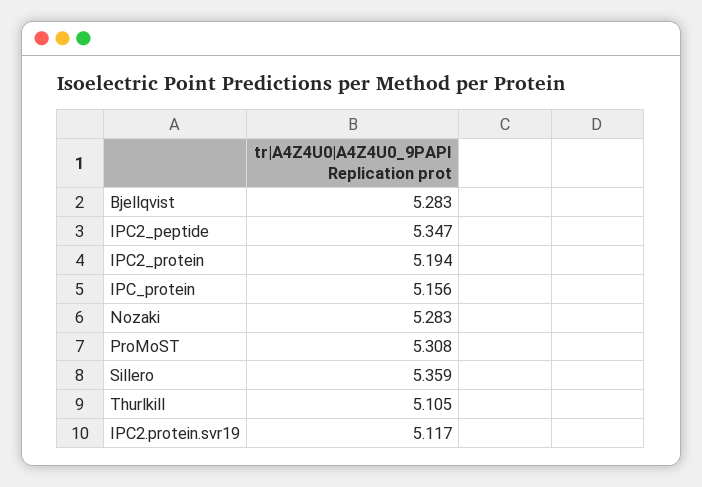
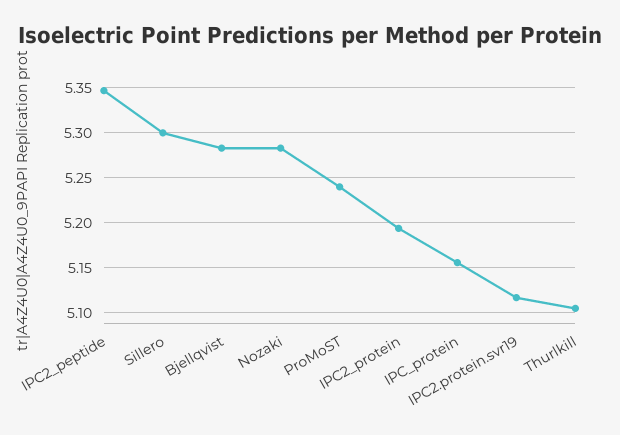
  {
    "Bjellqvist": 5.283,
    "IPC2_peptide": 5.347,
    "IPC2_protein": 5.194,
    "IPC_protein": 5.156,
    "Nozaki": 5.283,
-   "ProMoST": 5.308,
+   "ProMoST": 5.24,
-   "Sillero": 5.359,
+   "Sillero": 5.3,
    "Thurlkill": 5.105,
    "IPC2.protein.svr19": 5.117
  }

